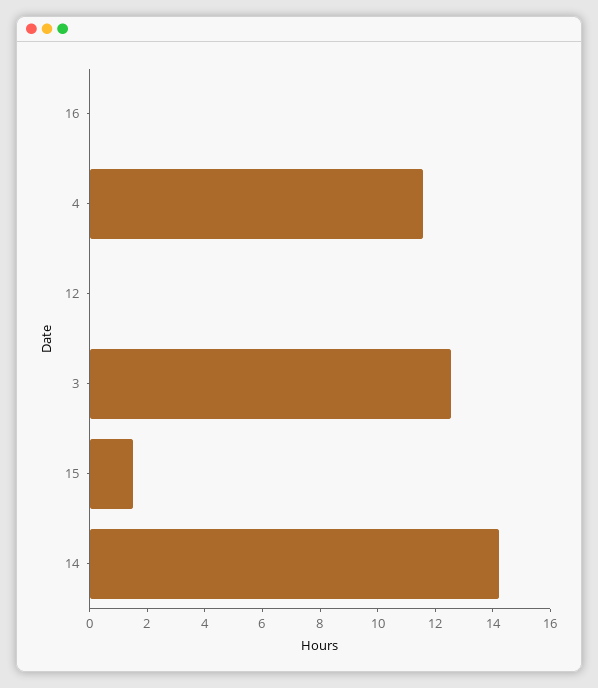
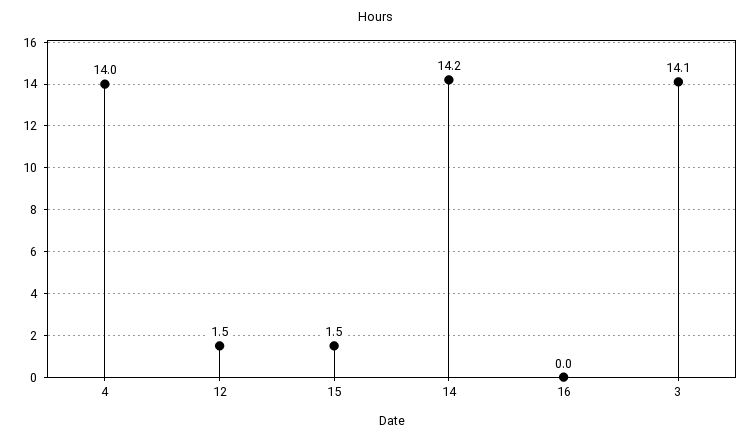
  {
    "16": 0,
-   "4": 11.5,
+   "4": 14,
-   "12": 0,
+   "12": 1.5,
-   "3": 12.5,
+   "3": 14.1,
    "15": 1.5,
    "14": 14.2
  }

